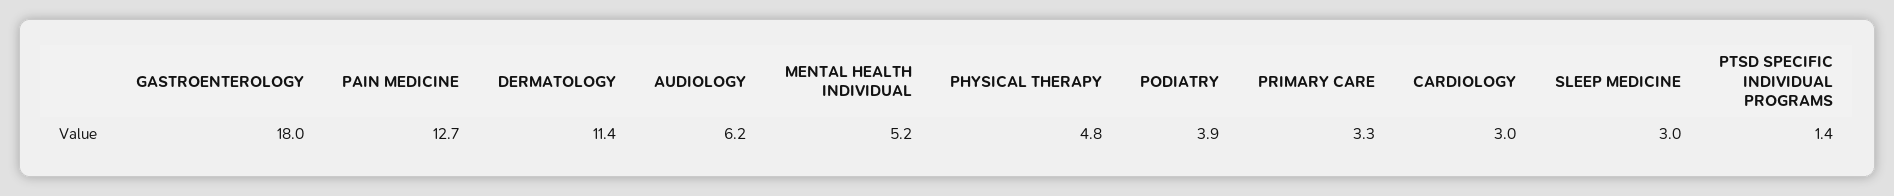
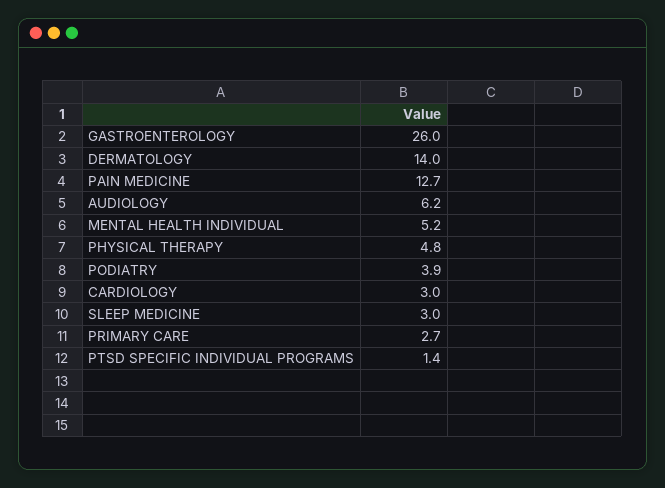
  {
-   "GASTROENTEROLOGY": 18,
+   "GASTROENTEROLOGY": 26,
    "PAIN MEDICINE": 12.7,
-   "DERMATOLOGY": 11.4,
+   "DERMATOLOGY": 14,
    "AUDIOLOGY": 6.2,
    "MENTAL HEALTH INDIVIDUAL": 5.2,
    "PHYSICAL THERAPY": 4.8,
    "PODIATRY": 3.9,
-   "PRIMARY CARE": 3.3,
+   "PRIMARY CARE": 2.7,
    "CARDIOLOGY": 3,
    "SLEEP MEDICINE": 3,
    "PTSD SPECIFIC INDIVIDUAL PROGRAMS": 1.4
  }

